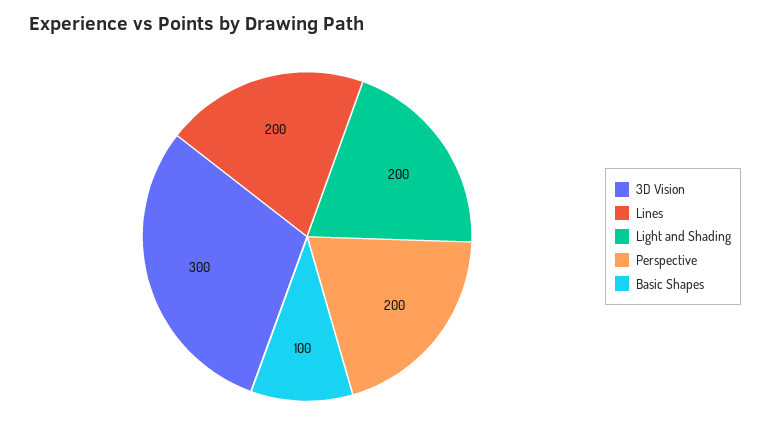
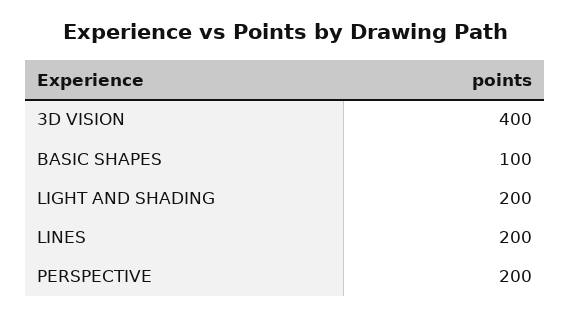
  {
-   "3D Vision": 300,
+   "3D Vision": 400,
    "Lines": 200,
    "Light and Shading": 200,
    "Perspective": 200,
    "Basic Shapes": 100
  }

